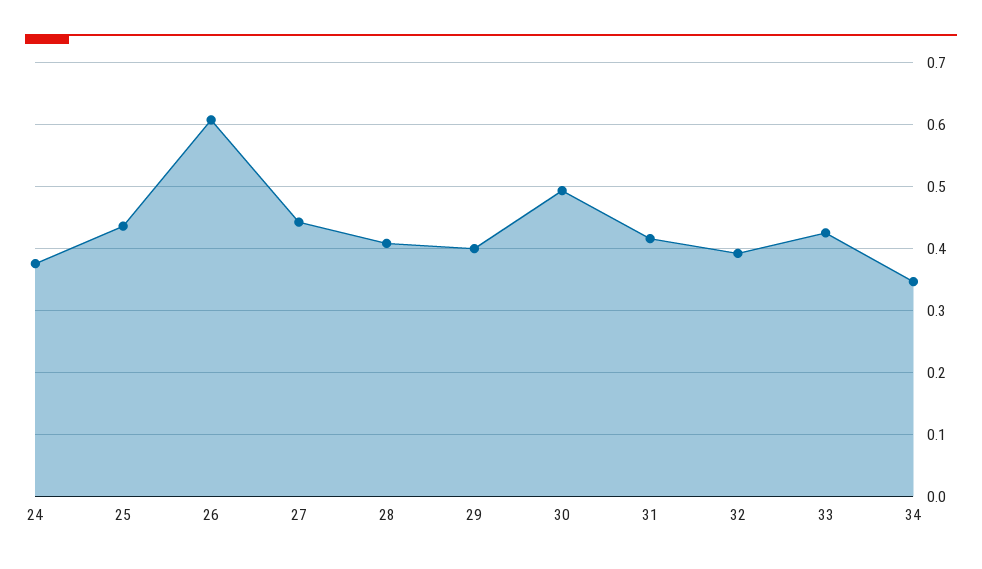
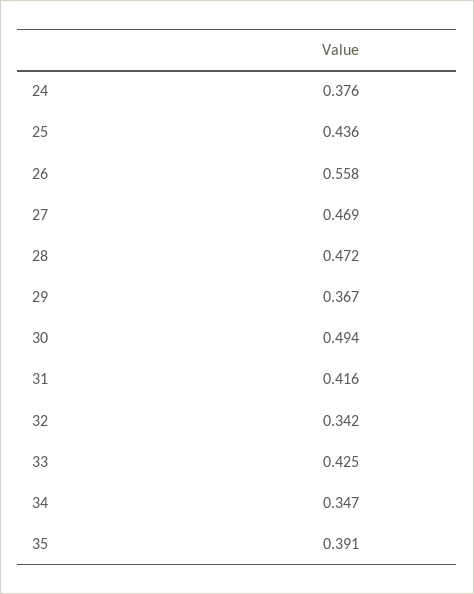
  {
    "24": 0.376,
    "25": 0.436,
-   "26": 0.61,
+   "26": 0.558,
-   "27": 0.44,
+   "27": 0.469,
-   "28": 0.41,
+   "28": 0.472,
-   "29": 0.4,
+   "29": 0.367,
    "30": 0.494,
    "31": 0.416,
-   "32": 0.39,
+   "32": 0.342,
    "33": 0.425,
-   "34": 0.347
+   "34": 0.347,
+   "35": 0.391
  }

